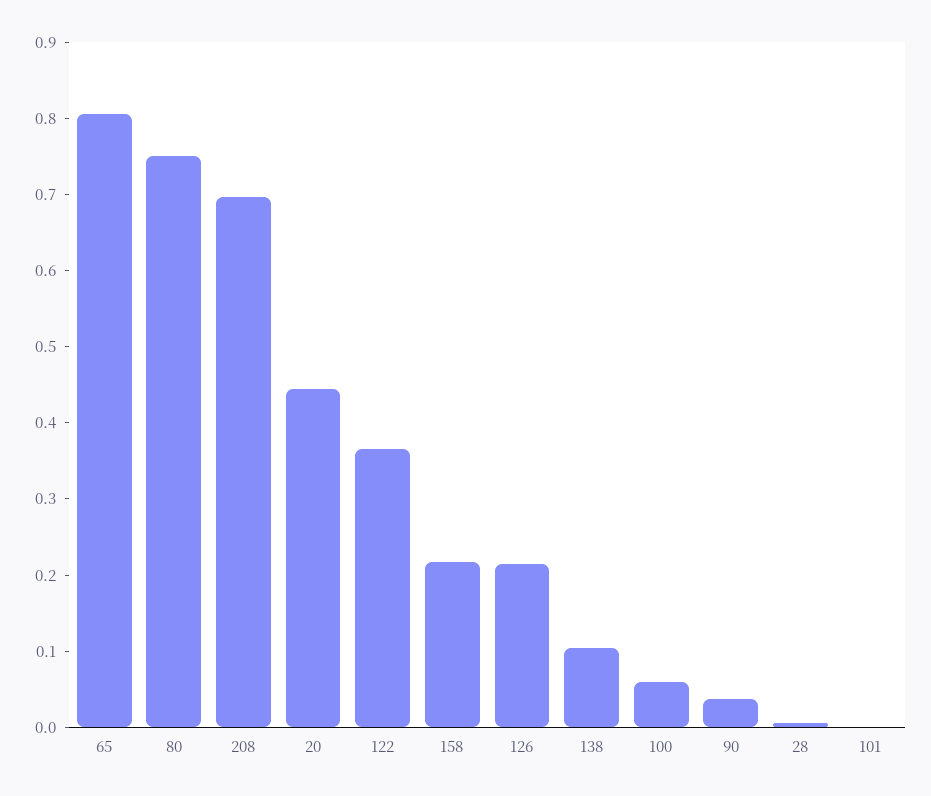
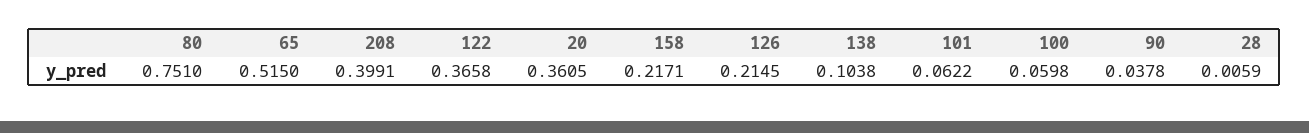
  {
-   "65": 0.8,
+   "65": 0.515,
    "80": 0.751,
-   "208": 0.7,
+   "208": 0.3991,
-   "20": 0.44,
+   "20": 0.3605,
    "122": 0.3658,
    "158": 0.2171,
    "126": 0.2145,
    "138": 0.1038,
    "100": 0.0598,
    "90": 0.0378,
    "28": 0.0059,
-   "101": 0
+   "101": 0.0622
  }

